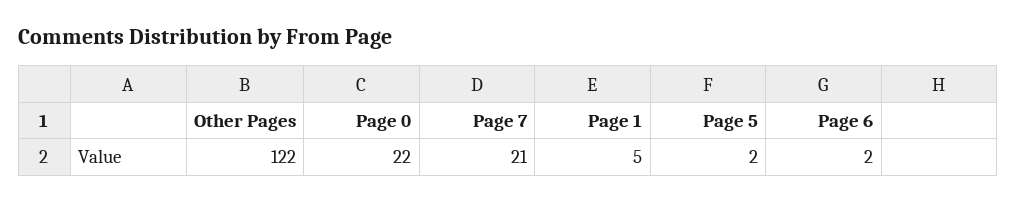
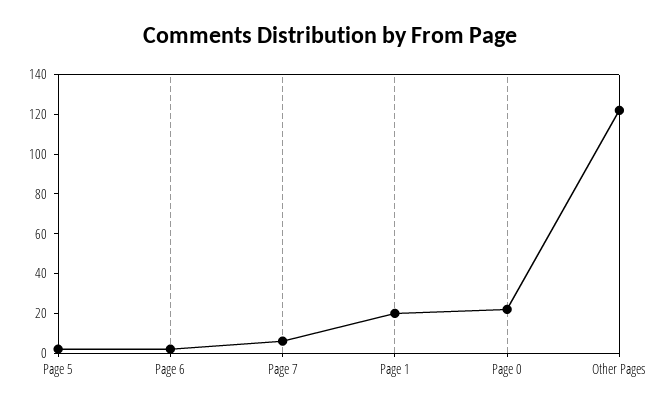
  {
    "Other Pages": 122,
    "Page 0": 22,
-   "Page 7": 21,
+   "Page 7": 5,
-   "Page 1": 5,
+   "Page 1": 20,
    "Page 5": 2,
    "Page 6": 2
  }

